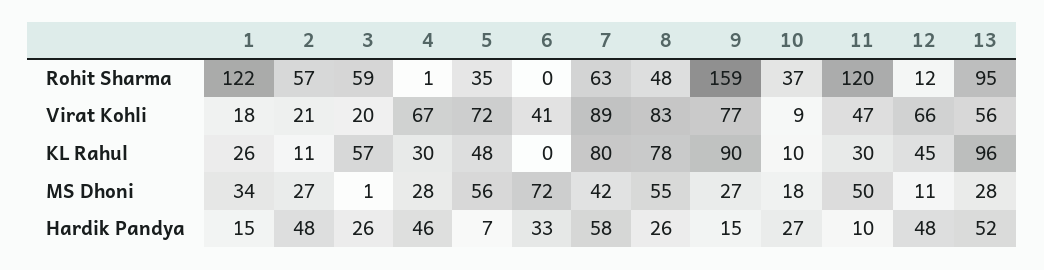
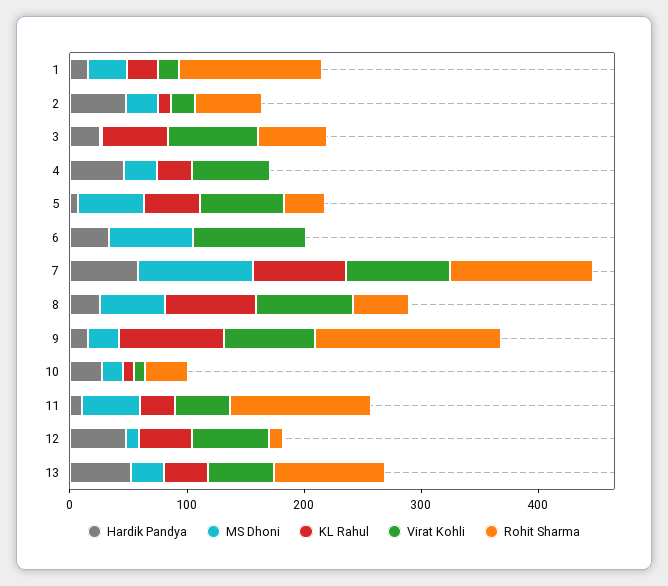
  {
    "Rohit Sharma": {
      "1": 122,
      "2": 57,
      "3": 59,
      "4": 1,
      "5": 35,
      "6": 0,
-     "7": 63,
+     "7": 120,
      "8": 48,
      "9": 159,
      "10": 37,
      "11": 120,
      "12": 12,
      "13": 95
    },
    "Virat Kohli": {
      "1": 18,
      "2": 21,
-     "3": 20,
+     "3": 80,
      "4": 67,
      "5": 72,
-     "6": 41,
+     "6": 100,
      "7": 89,
      "8": 83,
      "9": 77,
      "10": 9,
      "11": 47,
      "12": 66,
      "13": 56
    },
    "KL Rahul": {
      "1": 26,
      "2": 11,
      "3": 57,
      "4": 30,
      "5": 48,
      "6": 0,
      "7": 80,
      "8": 78,
      "9": 90,
      "10": 10,
      "11": 30,
      "12": 45,
-     "13": 96
+     "13": 40
    },
    "MS Dhoni": {
      "1": 34,
      "2": 27,
      "3": 1,
      "4": 28,
      "5": 56,
      "6": 72,
-     "7": 42,
+     "7": 100,
      "8": 55,
      "9": 27,
      "10": 18,
      "11": 50,
      "12": 11,
      "13": 28
    },
    "Hardik Pandya": {
      "1": 15,
      "2": 48,
      "3": 26,
      "4": 46,
      "5": 7,
      "6": 33,
      "7": 58,
      "8": 26,
      "9": 15,
      "10": 27,
      "11": 10,
      "12": 48,
      "13": 52
    }
  }

